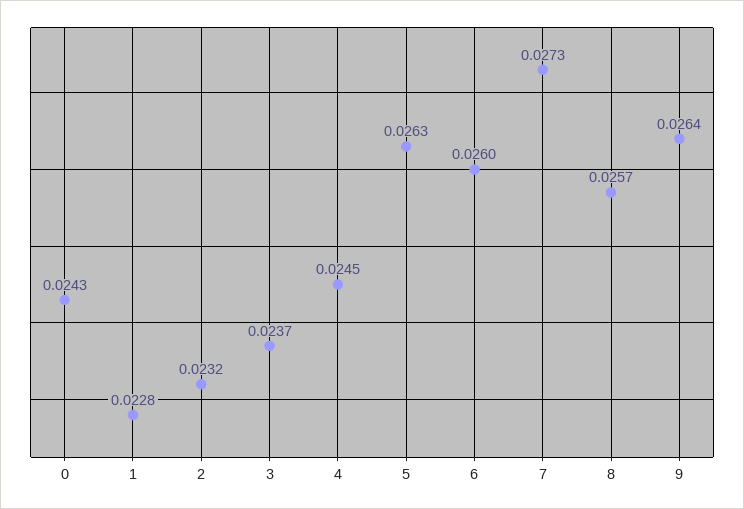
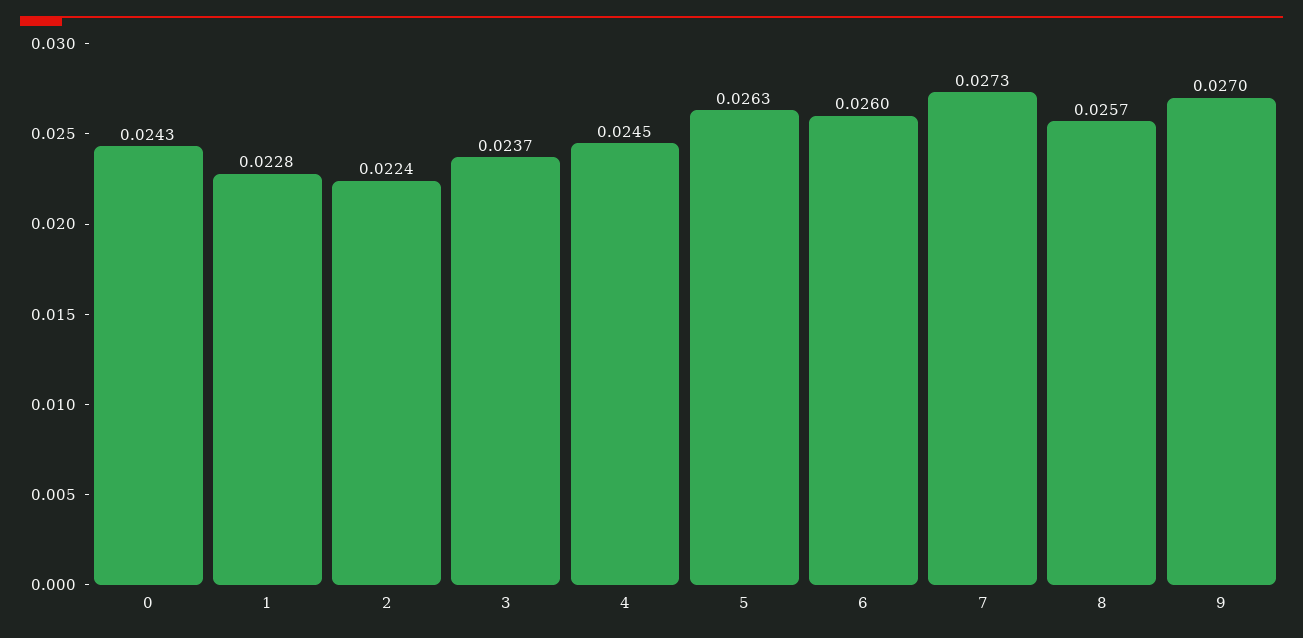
  {
    "0": 0.0243,
    "1": 0.0228,
-   "2": 0.0232,
+   "2": 0.0224,
    "3": 0.0237,
    "4": 0.0245,
    "5": 0.0263,
    "6": 0.026,
    "7": 0.0273,
    "8": 0.0257,
-   "9": 0.0264
+   "9": 0.027
  }

